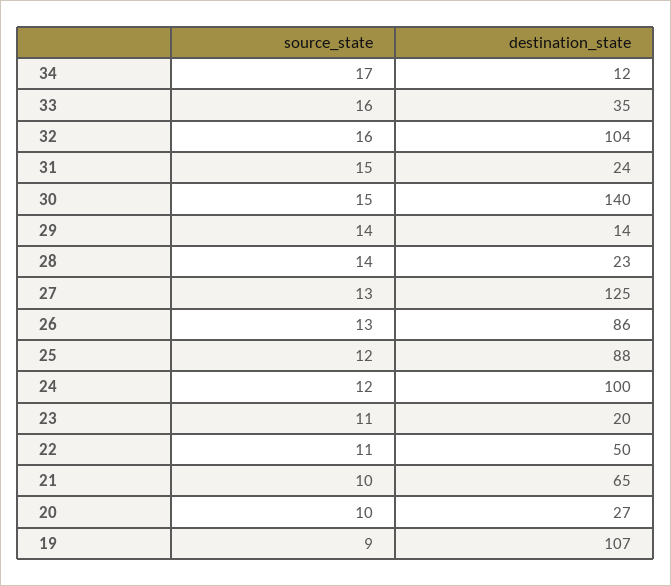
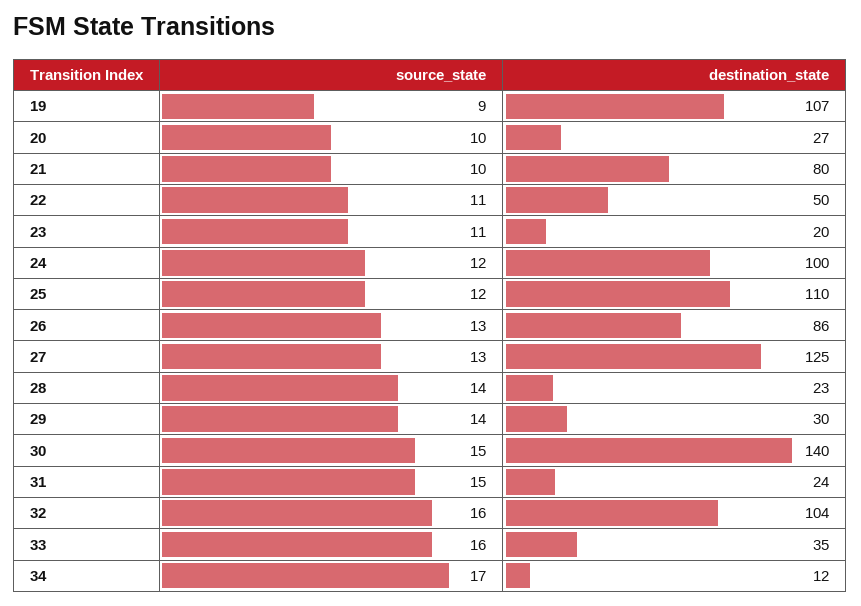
  {
    "source_state": {
      "34": 17,
      "33": 16,
      "32": 16,
      "31": 15,
      "30": 15,
      "29": 14,
      "28": 14,
      "27": 13,
      "26": 13,
      "25": 12,
      "24": 12,
      "23": 11,
      "22": 11,
      "21": 10,
      "20": 10,
      "19": 9
    },
    "destination_state": {
      "34": 12,
      "33": 35,
      "32": 104,
      "31": 24,
      "30": 140,
-     "29": 14,
+     "29": 30,
      "28": 23,
      "27": 125,
      "26": 86,
-     "25": 88,
+     "25": 110,
      "24": 100,
      "23": 20,
      "22": 50,
-     "21": 65,
+     "21": 80,
      "20": 27,
      "19": 107
    }
  }

